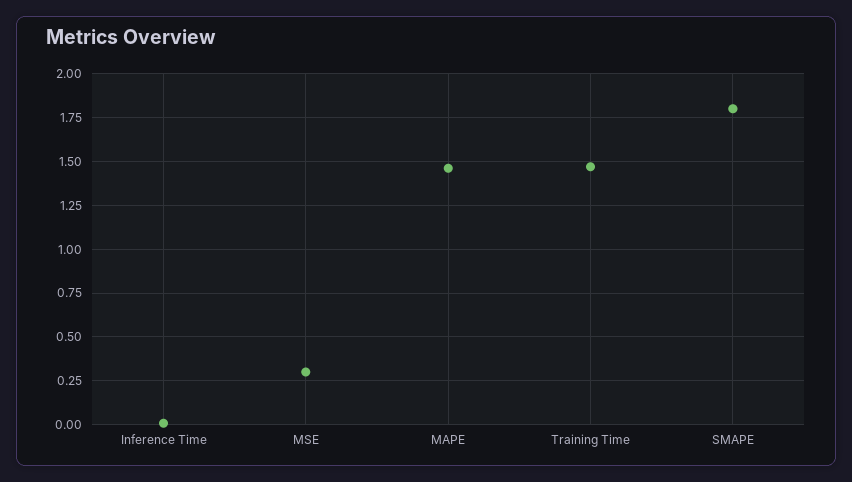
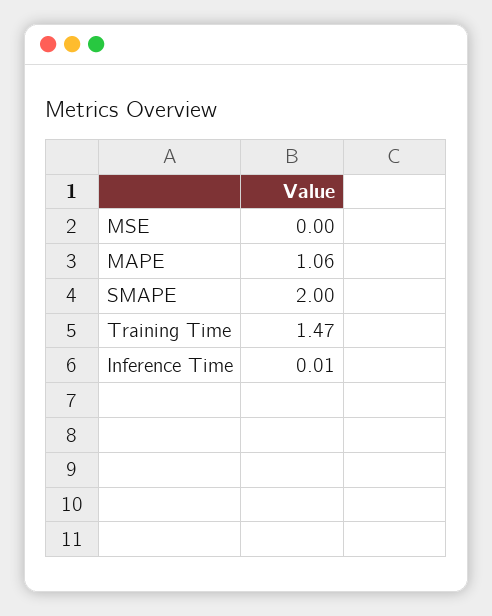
  {
    "Inference Time": 0.01,
-   "MSE": 0.3,
+   "MSE": 0,
-   "MAPE": 1.45,
+   "MAPE": 1.06,
    "Training Time": 1.47,
-   "SMAPE": 1.8
+   "SMAPE": 2
  }

